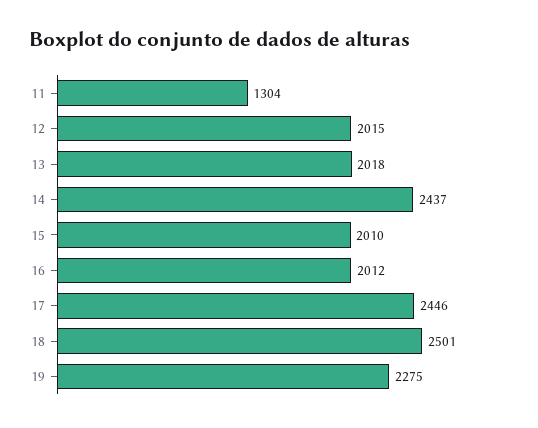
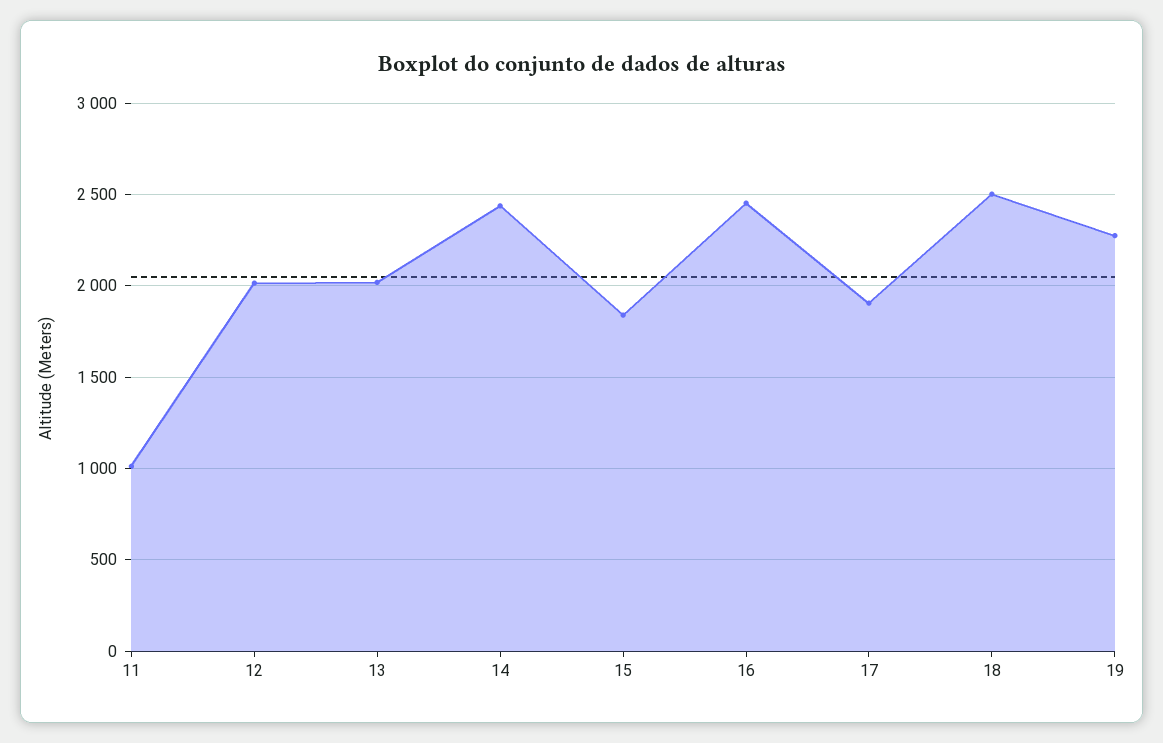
  {
-   "11": 1304,
+   "11": 1000,
    "12": 2015,
    "13": 2018,
    "14": 2437,
-   "15": 2010,
+   "15": 1850,
-   "16": 2012,
+   "16": 2450,
-   "17": 2446,
+   "17": 1900,
    "18": 2501,
    "19": 2275
  }

